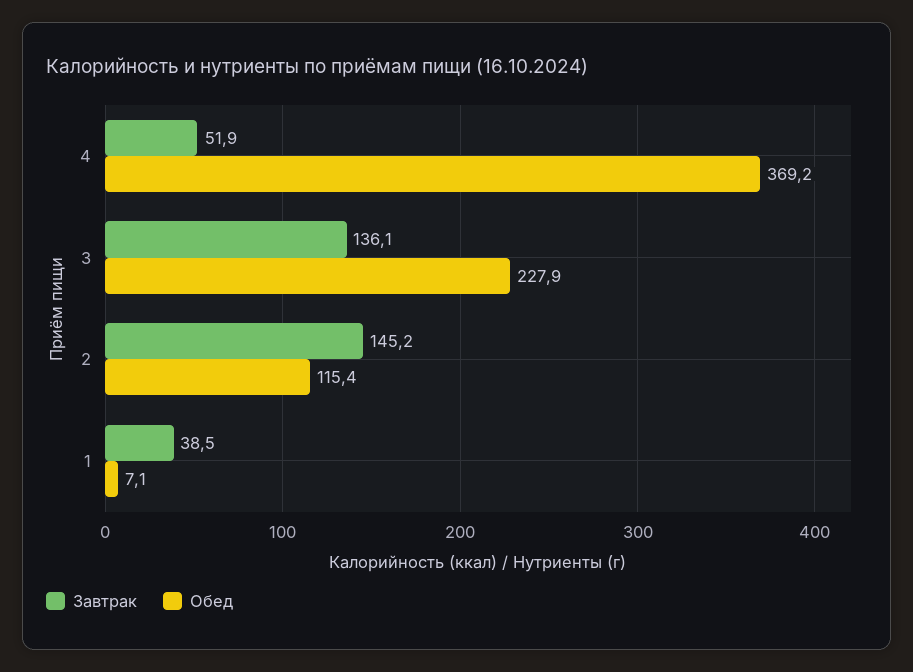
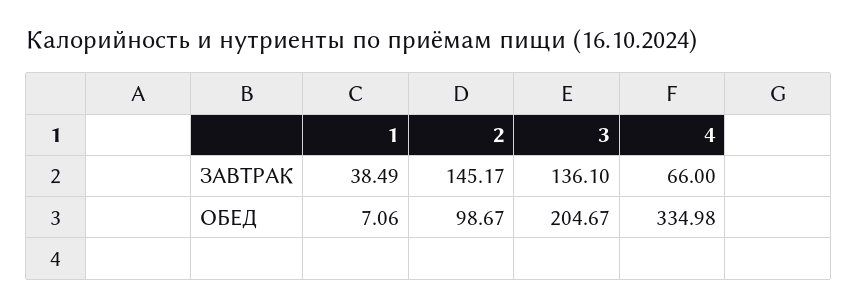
  {
    "Завтрак": {
-     "4": 51.9,
+     "4": 66,
      "3": 136.1,
      "2": 145.17,
      "1": 38.49
    },
    "Обед": {
-     "4": 369.2,
+     "4": 334.98,
-     "3": 227.9,
+     "3": 204.67,
-     "2": 115.4,
+     "2": 98.67,
      "1": 7.06
    }
  }

